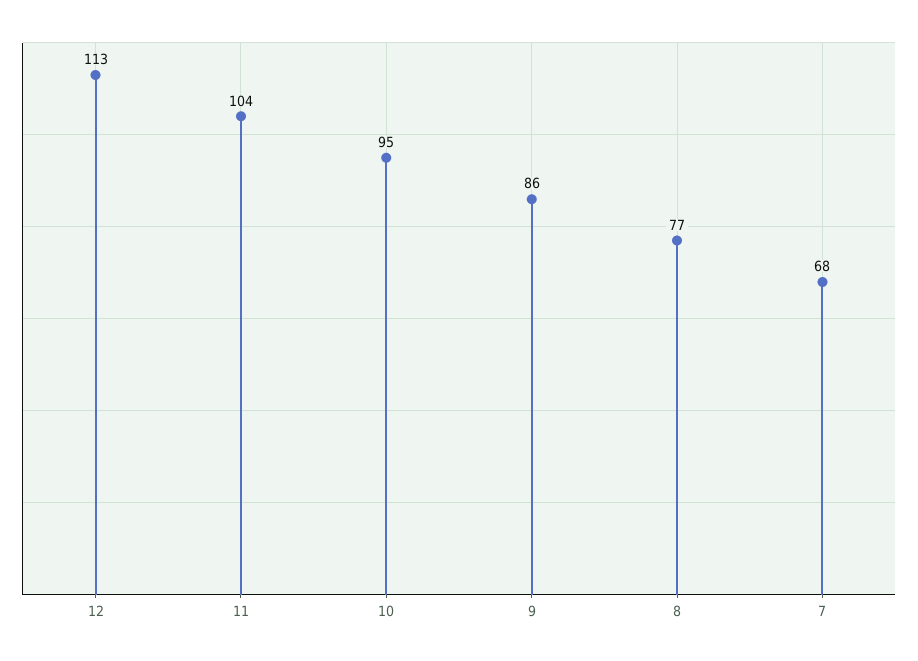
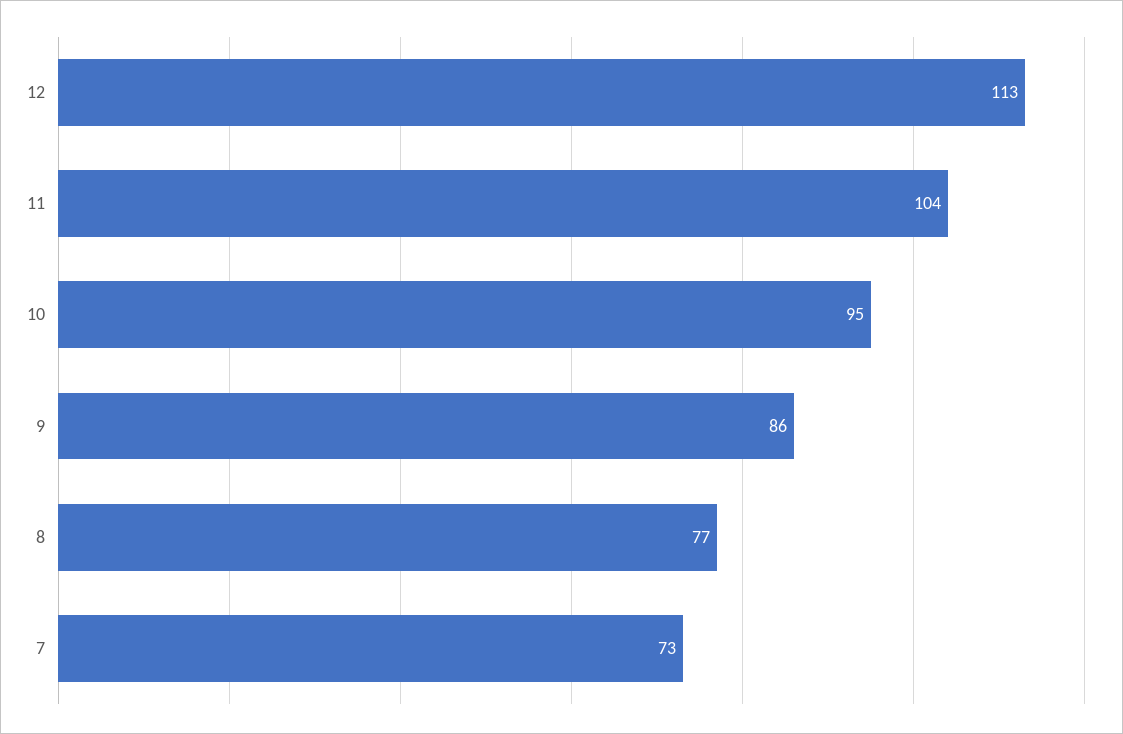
  {
    "12": 113,
    "11": 104,
    "10": 95,
    "9": 86,
    "8": 77,
-   "7": 68
+   "7": 73
  }

